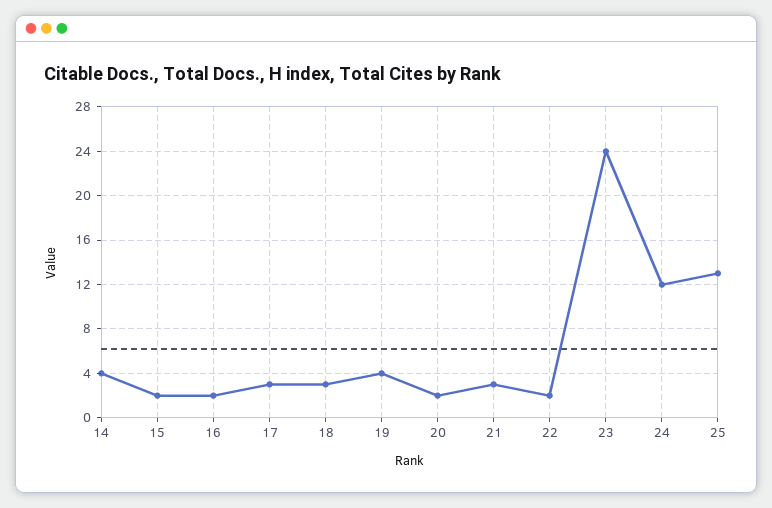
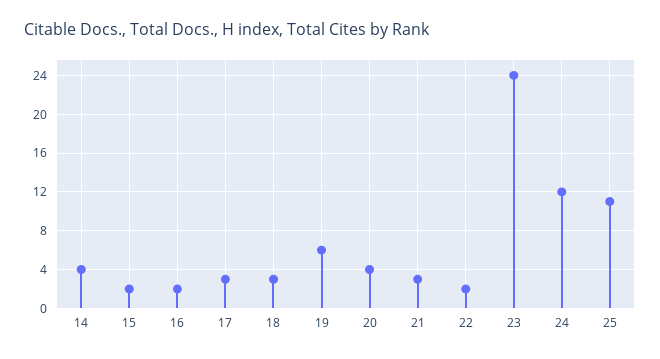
  {
    "14": 4,
    "15": 2,
    "16": 2,
    "17": 3,
    "18": 3,
-   "19": 4,
+   "19": 6,
-   "20": 2,
+   "20": 4,
    "21": 3,
    "22": 2,
    "23": 24,
    "24": 12,
-   "25": 13
+   "25": 11
  }

